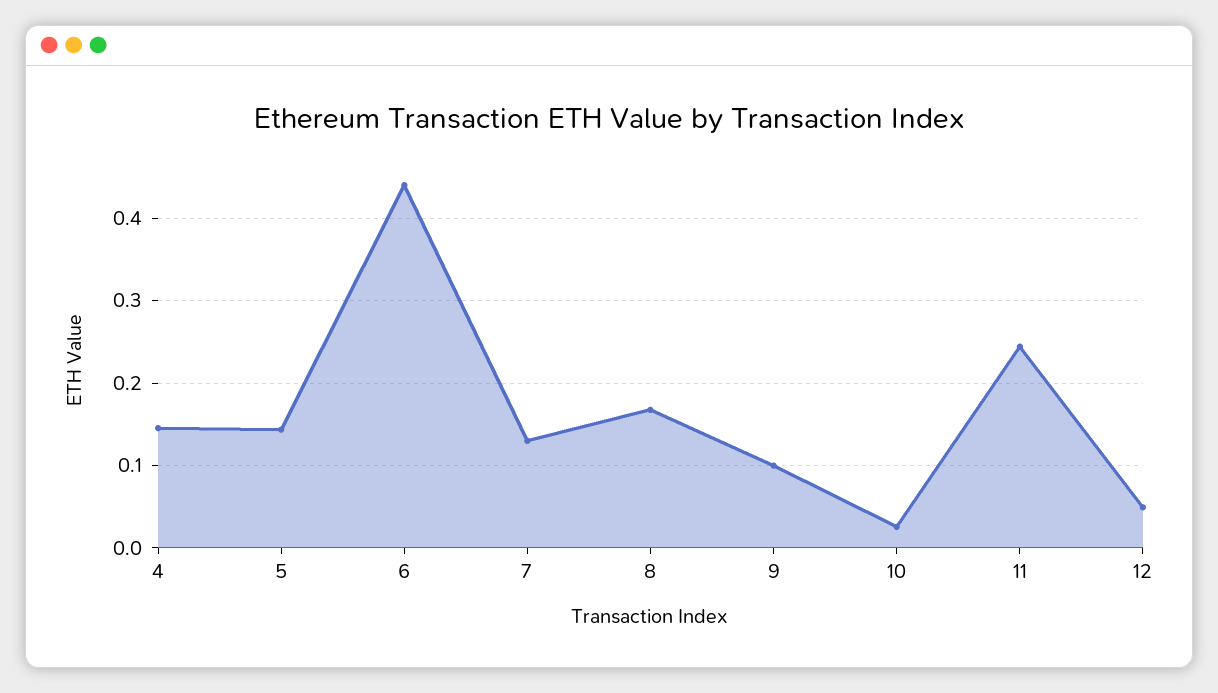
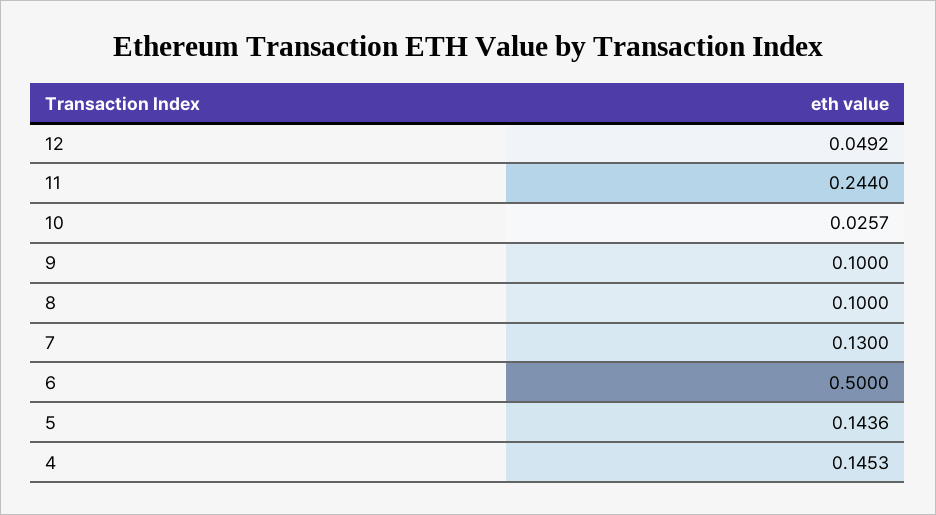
  {
    "4": 0.1453,
    "5": 0.1436,
-   "6": 0.44,
+   "6": 0.5,
    "7": 0.13,
-   "8": 0.17,
+   "8": 0.1,
    "9": 0.1,
    "10": 0.0257,
    "11": 0.244,
    "12": 0.0492
  }

